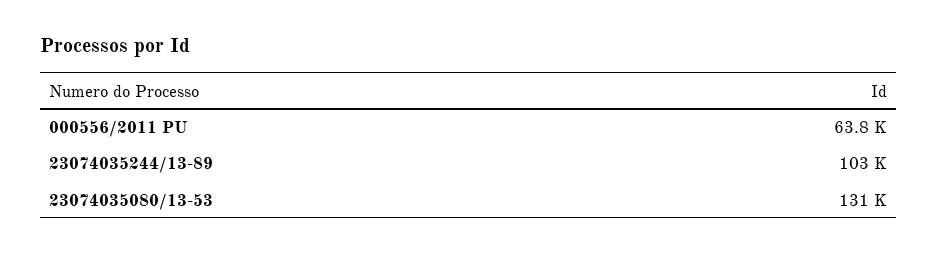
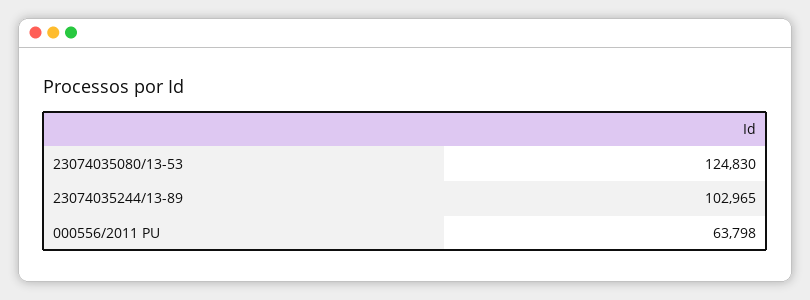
  {
    "000556/2011 PU": 63798,
    "23074035244/13-89": 102965,
-   "23074035080/13-53": 131000
+   "23074035080/13-53": 124830
  }

